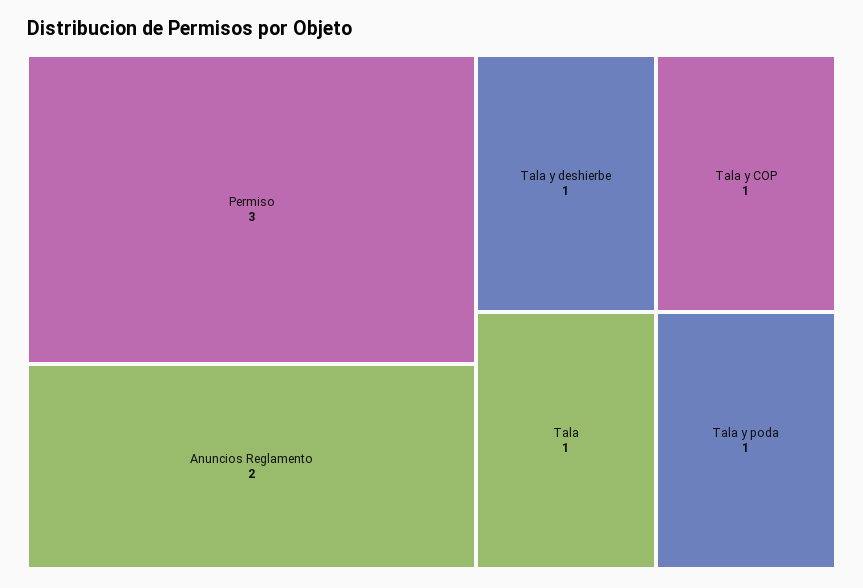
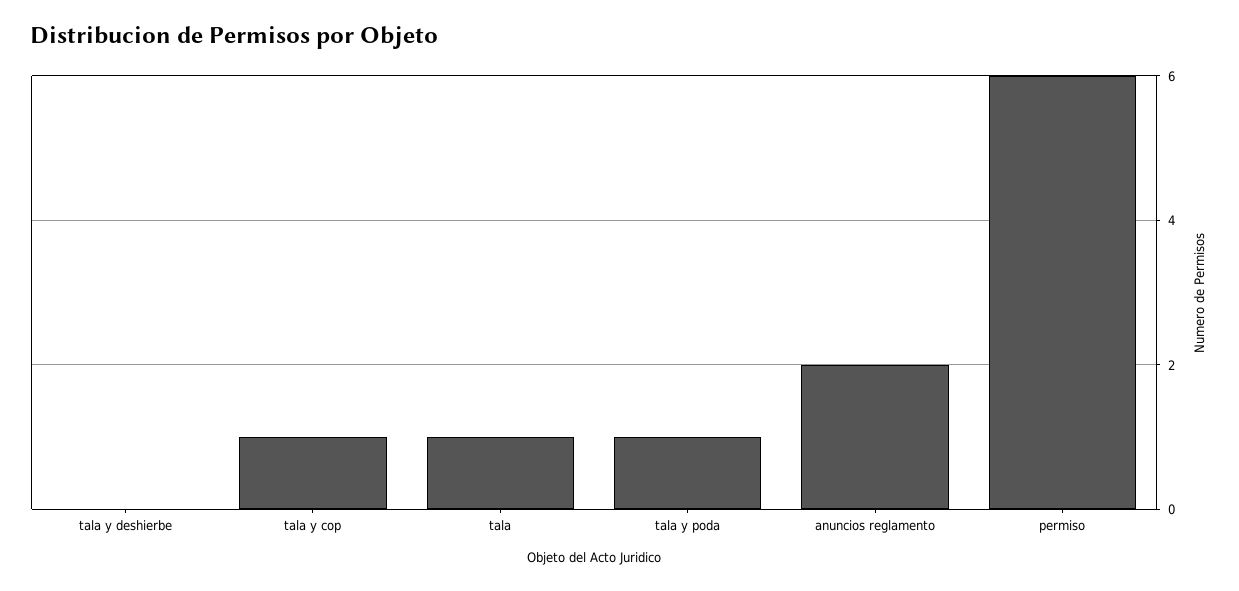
  {
-   "Permiso": 3,
+   "Permiso": 6,
    "Anuncios Reglamento": 2,
-   "Tala y deshierbe": 1,
+   "Tala y deshierbe": 0,
    "Tala y COP": 1,
    "Tala": 1,
    "Tala y poda": 1
  }

